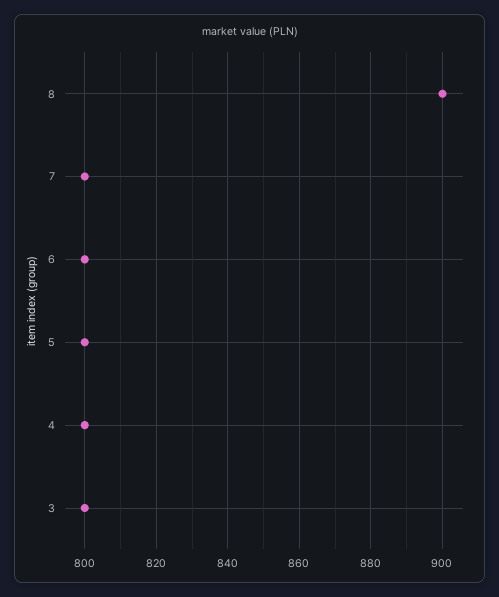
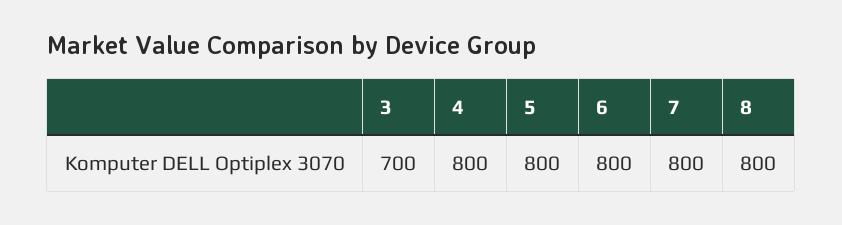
  {
-   "8": 900,
+   "8": 800,
    "7": 800,
    "6": 800,
    "5": 800,
    "4": 800,
-   "3": 800
+   "3": 700
  }

